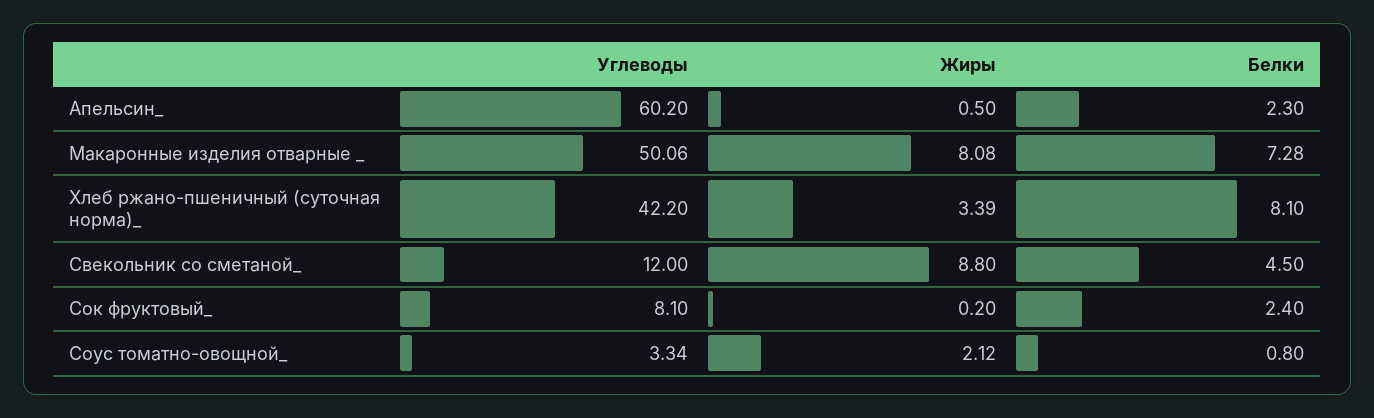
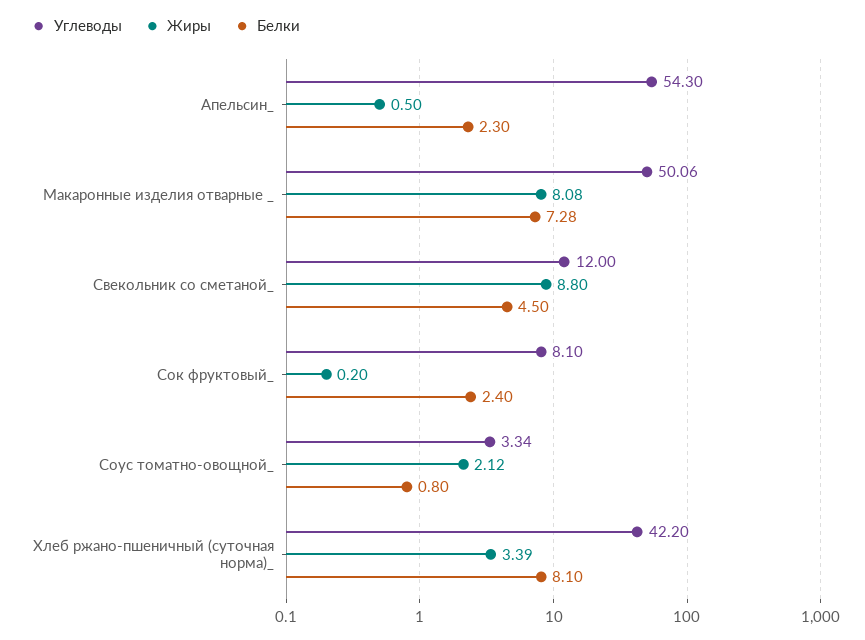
  {
    "Углеводы": {
-     "Апельсин_": 60.2,
+     "Апельсин_": 54.3,
      "Макаронные изделия отварные _": 50.06,
      "Хлеб ржано-пшеничный (суточная норма)_": 42.2,
      "Свекольник со сметаной_": 12,
      "Сок фруктовый_": 8.1,
      "Соус томатно-овощной_": 3.34
    },
    "Жиры": {
      "Апельсин_": 0.5,
      "Макаронные изделия отварные _": 8.08,
      "Хлеб ржано-пшеничный (суточная норма)_": 3.39,
      "Свекольник со сметаной_": 8.8,
      "Сок фруктовый_": 0.2,
      "Соус томатно-овощной_": 2.12
    },
    "Белки": {
      "Апельсин_": 2.3,
      "Макаронные изделия отварные _": 7.28,
      "Хлеб ржано-пшеничный (суточная норма)_": 8.1,
      "Свекольник со сметаной_": 4.5,
      "Сок фруктовый_": 2.4,
      "Соус томатно-овощной_": 0.8
    }
  }

